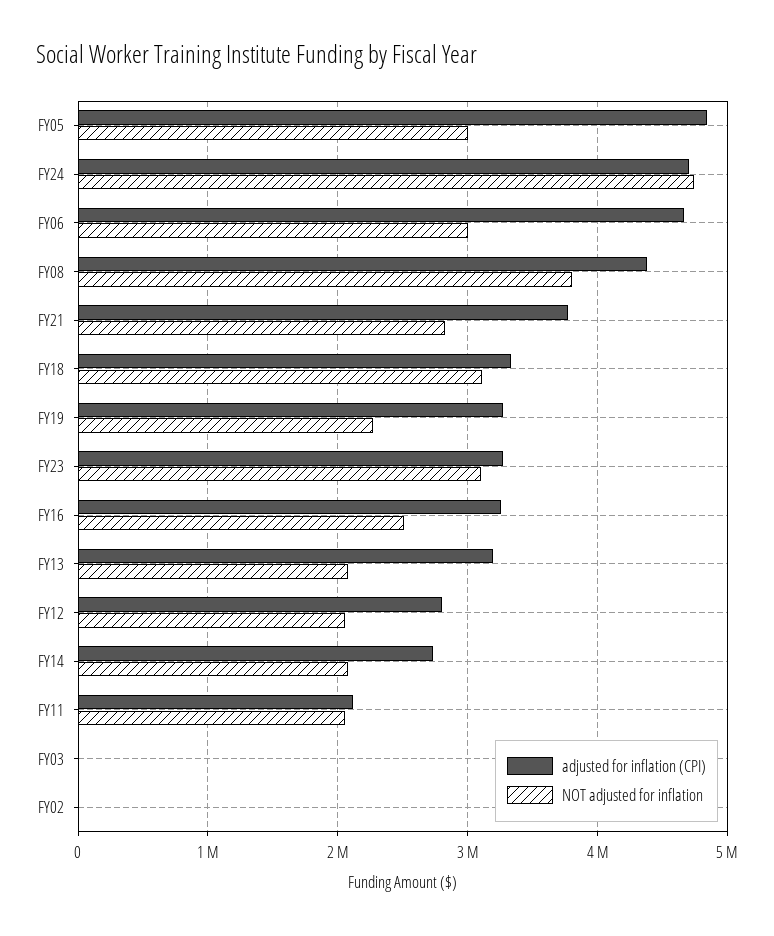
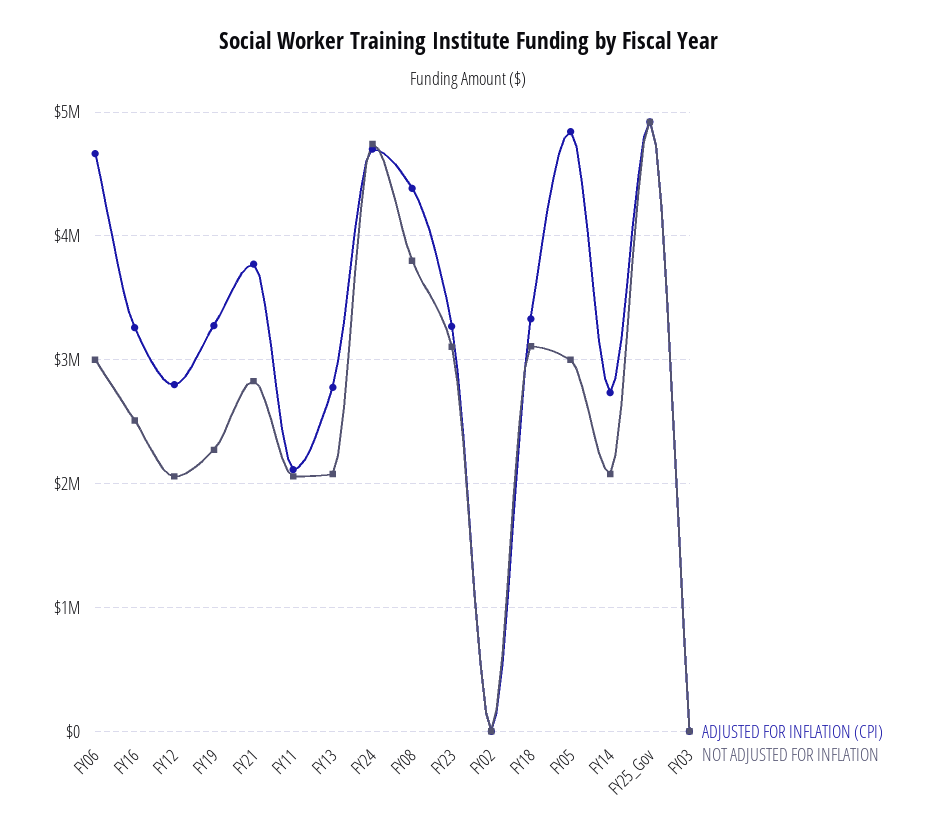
  {
    "adjusted for inflation (CPI)": {
      "FY05": 4800000,
      "FY24": 4700000,
      "FY06": 4700000,
      "FY08": 4400000,
      "FY21": 3800000,
      "FY18": 3300000,
      "FY19": 3300000,
      "FY23": 3300000,
      "FY16": 3300000,
-     "FY13": 3200000,
+     "FY13": 2800000,
      "FY12": 2800000,
      "FY14": 2700000,
      "FY11": 2100000,
      "FY03": 0,
-     "FY02": 0
+     "FY02": 0,
+     "FY25_Gov": 4900000
    },
    "NOT adjusted for inflation": {
      "FY05": 3000000,
      "FY24": 4700000,
      "FY06": 3000000,
      "FY08": 3800000,
      "FY21": 2800000,
      "FY18": 3100000,
      "FY19": 2300000,
      "FY23": 3100000,
      "FY16": 2500000,
      "FY13": 2100000,
      "FY12": 2100000,
      "FY14": 2100000,
      "FY11": 2100000,
      "FY03": 0,
-     "FY02": 0
+     "FY02": 0,
+     "FY25_Gov": 4900000
    }
  }

